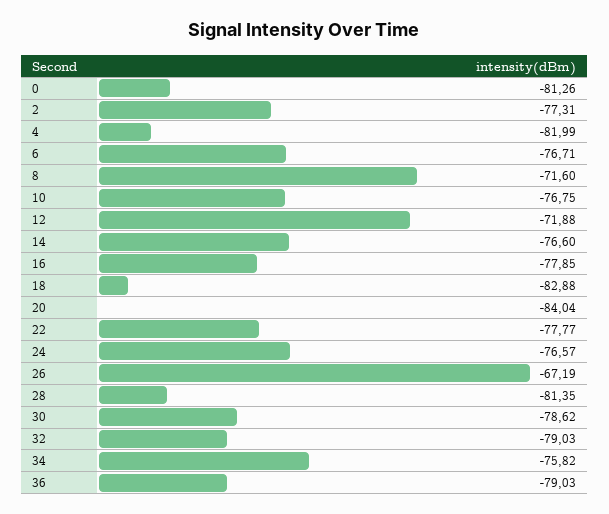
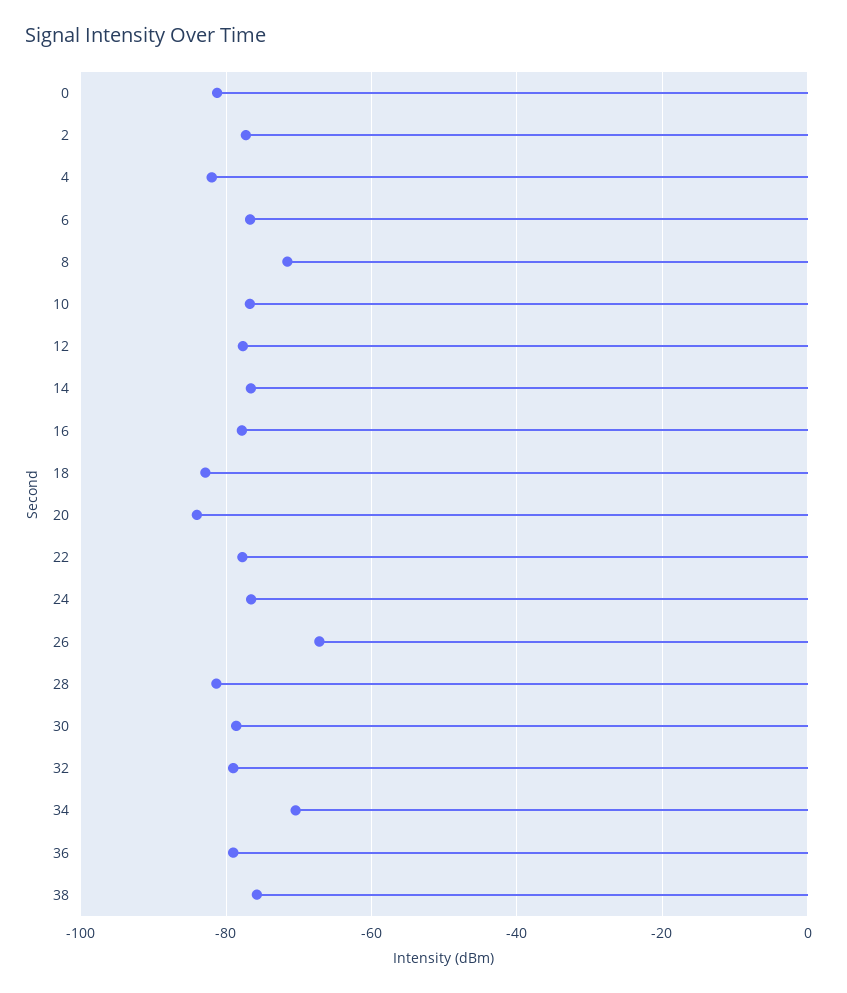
  {
    "0": -81.26,
    "2": -77.31,
    "4": -81.99,
    "6": -76.71,
    "8": -71.6,
    "10": -76.75,
-   "12": -71.88,
+   "12": -78,
    "14": -76.6,
    "16": -77.85,
    "18": -82.88,
    "20": -84.04,
    "22": -77.77,
    "24": -76.57,
    "26": -67.19,
    "28": -81.35,
    "30": -78.62,
    "32": -79.03,
-   "34": -75.82,
+   "34": -70,
-   "36": -79.03
+   "36": -79.03,
+   "38": -76
  }

